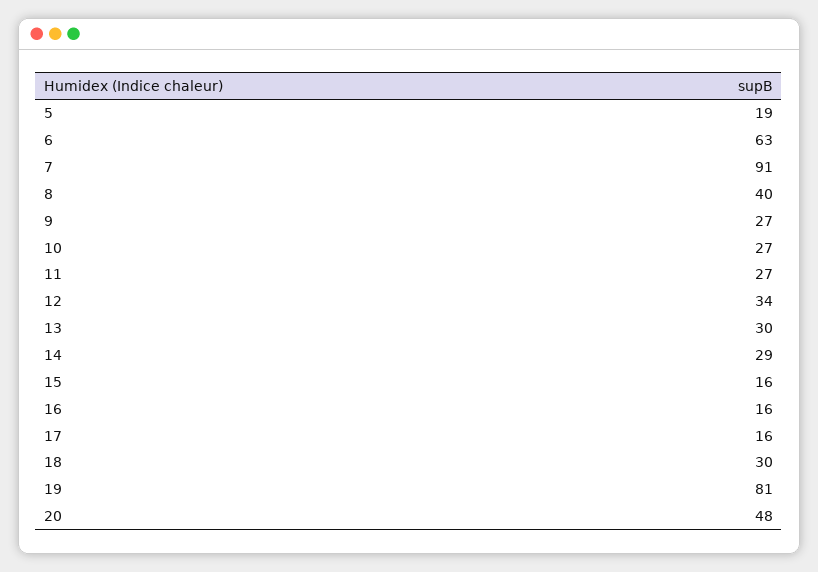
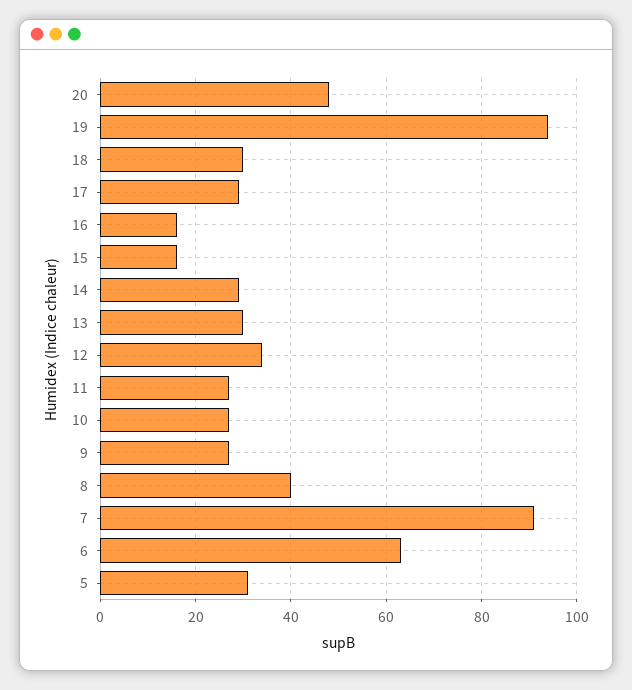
  {
-   "5": 19,
+   "5": 30,
    "6": 63,
    "7": 91,
    "8": 40,
    "9": 27,
    "10": 27,
    "11": 27,
    "12": 34,
    "13": 30,
    "14": 29,
    "15": 16,
    "16": 16,
-   "17": 16,
+   "17": 30,
    "18": 30,
-   "19": 81,
+   "19": 95,
    "20": 48
  }

